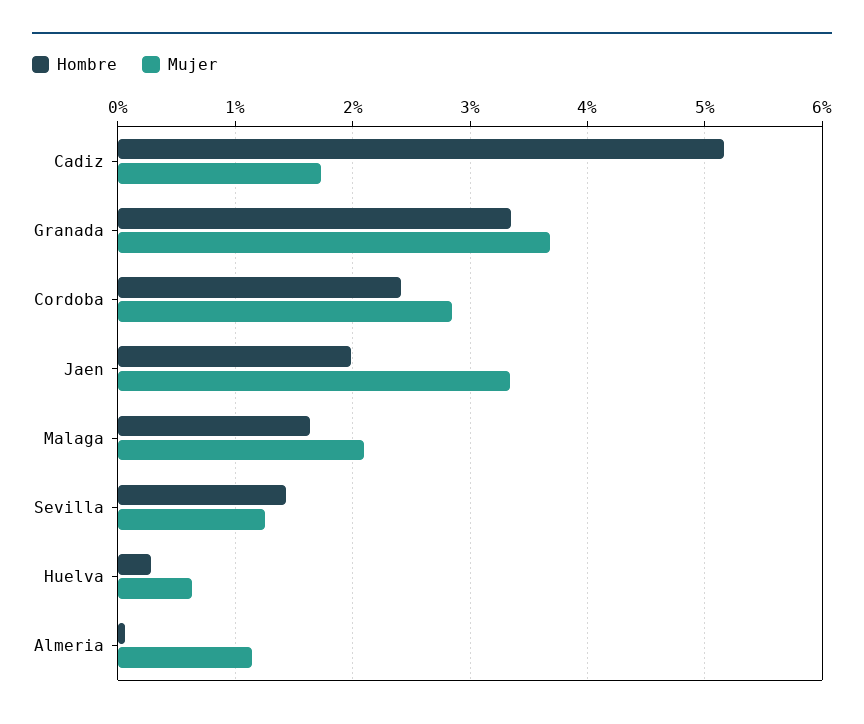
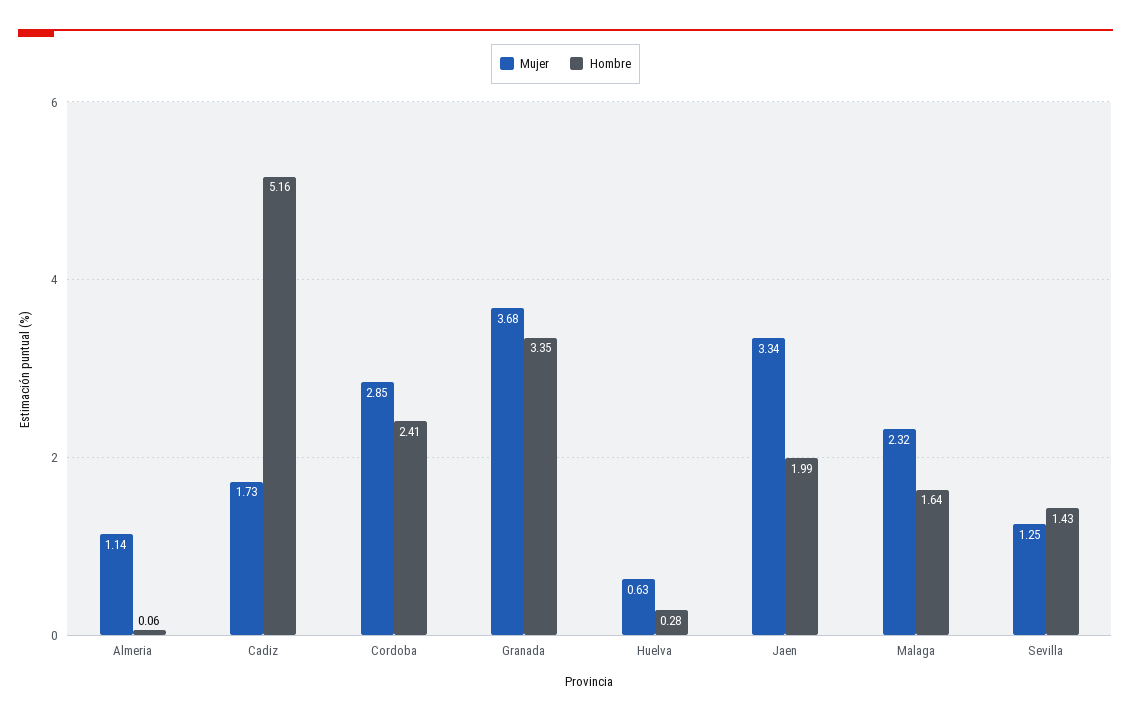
  {
    "Hombre": {
      "Cadiz": 5.16,
      "Granada": 3.35,
      "Cordoba": 2.41,
      "Jaen": 1.99,
      "Malaga": 1.64,
      "Sevilla": 1.43,
      "Huelva": 0.28,
      "Almeria": 0.06
    },
    "Mujer": {
      "Cadiz": 1.73,
      "Granada": 3.68,
      "Cordoba": 2.85,
      "Jaen": 3.34,
-     "Malaga": 2.1,
+     "Malaga": 2.32,
      "Sevilla": 1.25,
      "Huelva": 0.63,
      "Almeria": 1.14
    }
  }

